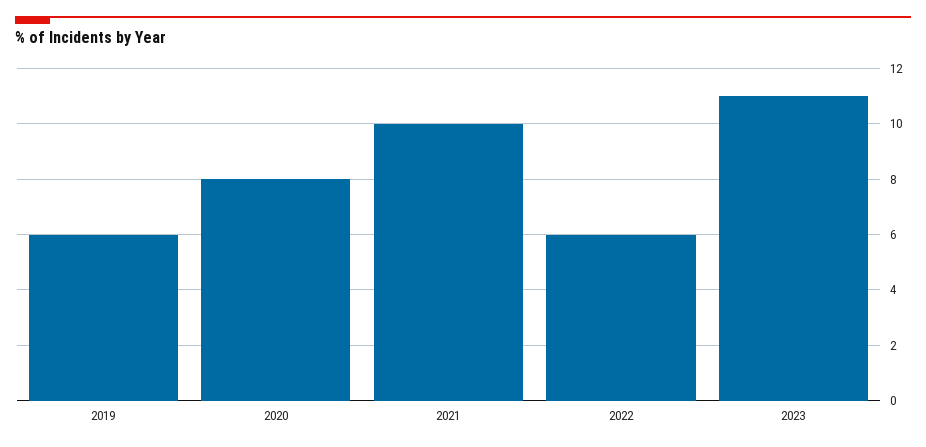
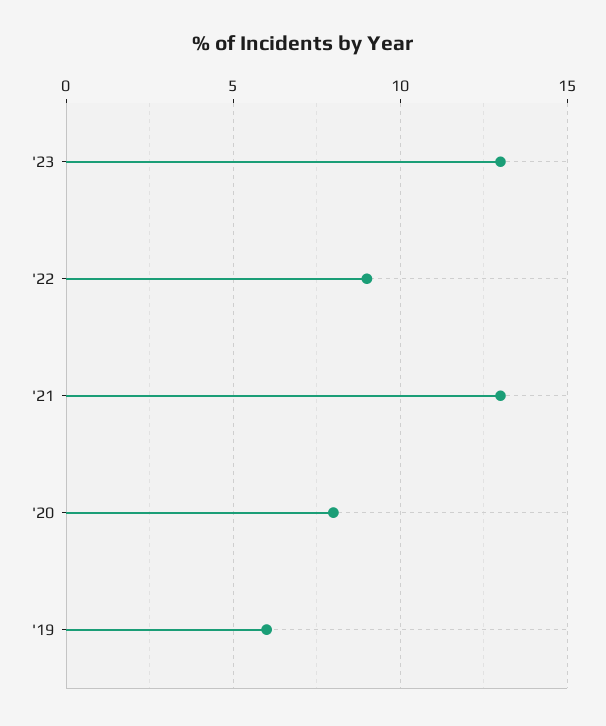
  {
    "2019": 6,
    "2020": 8,
-   "2021": 10,
+   "2021": 13,
-   "2022": 6,
+   "2022": 9,
-   "2023": 11
+   "2023": 13
  }

